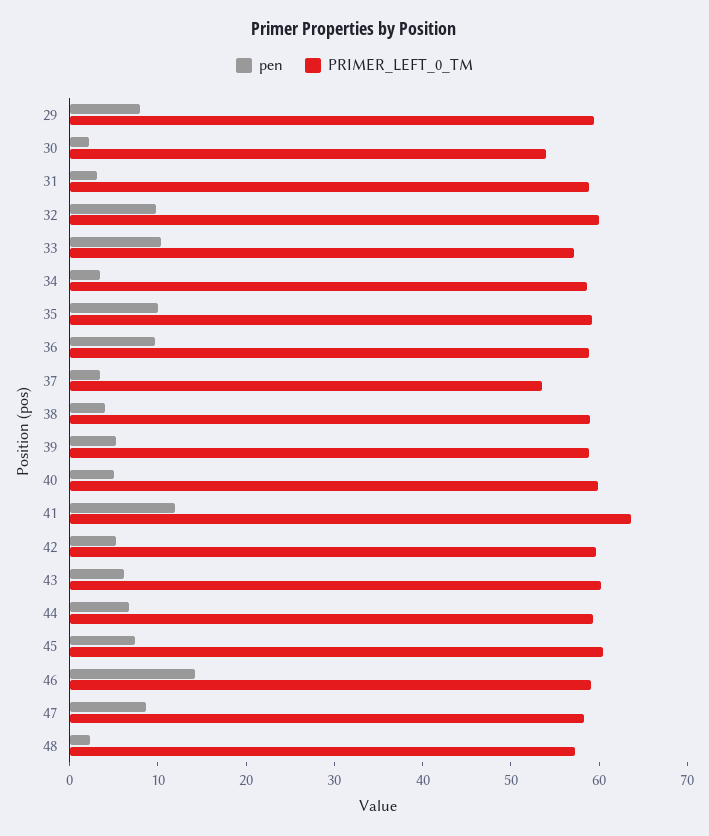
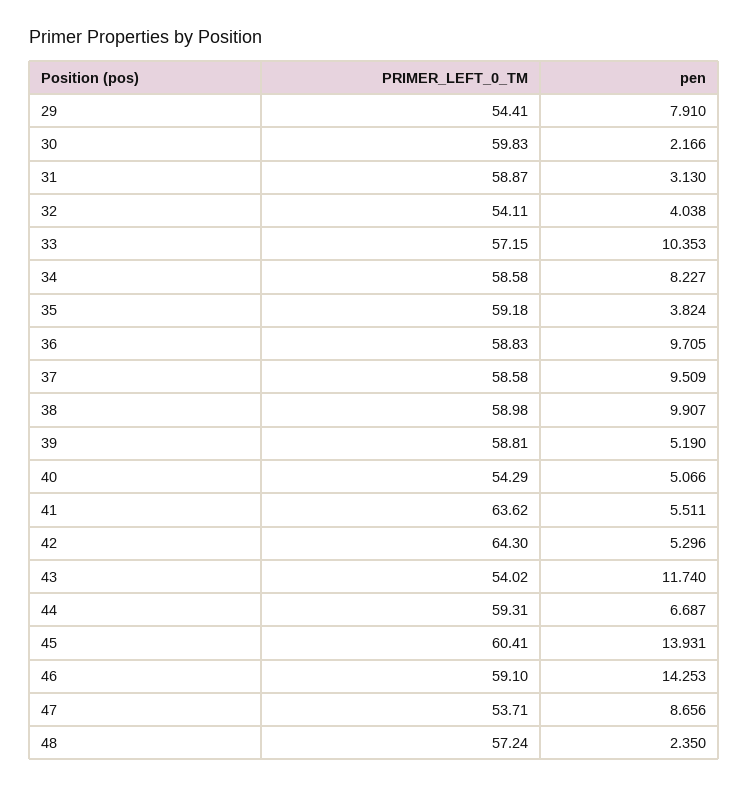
  {
    "pen": {
      "29": 7.91,
      "30": 2.166,
      "31": 3.13,
-     "32": 10,
+     "32": 4.038,
      "33": 10.353,
-     "34": 4,
+     "34": 8.227,
-     "35": 10,
+     "35": 3.824,
      "36": 9.705,
-     "37": 4,
+     "37": 9.509,
-     "38": 4,
+     "38": 9.907,
      "39": 5.19,
      "40": 5.066,
-     "41": 12,
+     "41": 5.511,
      "42": 5.296,
-     "43": 6,
+     "43": 11.74,
      "44": 6.687,
-     "45": 8,
+     "45": 13.931,
      "46": 14.253,
      "47": 8.656,
      "48": 2.35
    },
    "PRIMER_LEFT_0_TM": {
-     "29": 60,
+     "29": 54.41,
-     "30": 54,
+     "30": 59.83,
      "31": 58.87,
-     "32": 60,
+     "32": 54.11,
      "33": 57.15,
      "34": 58.58,
      "35": 59.18,
      "36": 58.83,
-     "37": 54,
+     "37": 58.58,
      "38": 58.98,
      "39": 58.81,
-     "40": 60,
+     "40": 54.29,
      "41": 63.62,
-     "42": 60,
+     "42": 64.3,
-     "43": 60,
+     "43": 54.02,
      "44": 59.31,
      "45": 60.41,
      "46": 59.1,
-     "47": 58,
+     "47": 53.71,
      "48": 57.24
    }
  }

